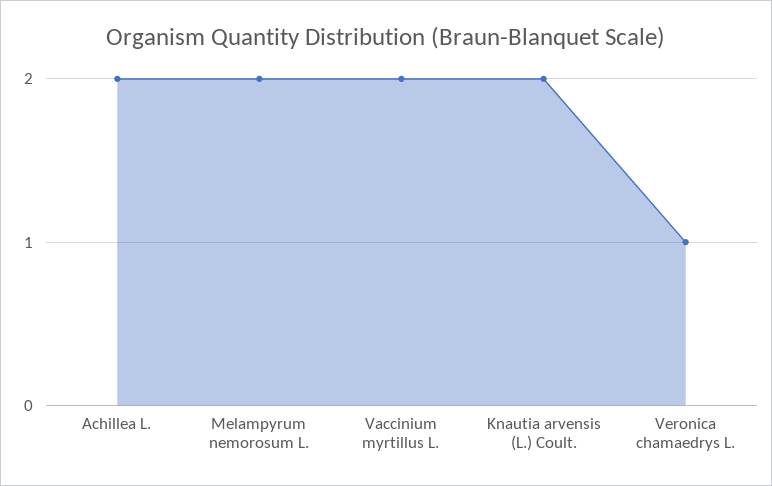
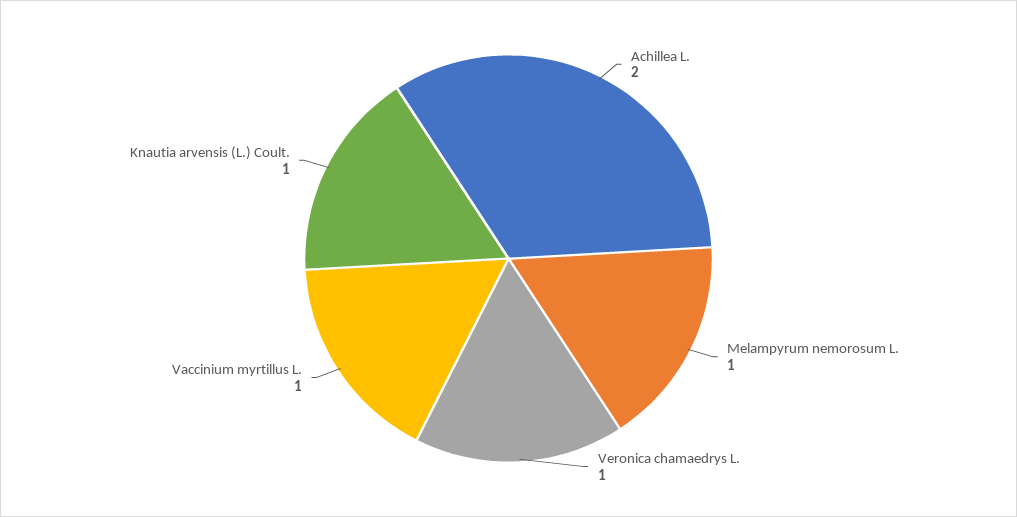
  {
    "Achillea L.": 2,
-   "Melampyrum nemorosum L.": 2,
+   "Melampyrum nemorosum L.": 1,
-   "Vaccinium myrtillus L.": 2,
+   "Vaccinium myrtillus L.": 1,
-   "Knautia arvensis (L.) Coult.": 2,
+   "Knautia arvensis (L.) Coult.": 1,
    "Veronica chamaedrys L.": 1
  }

